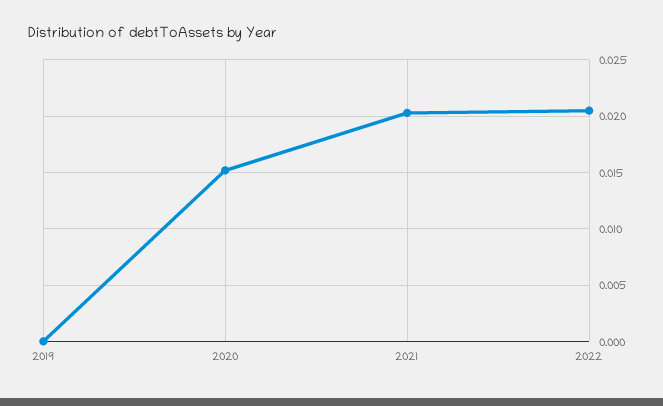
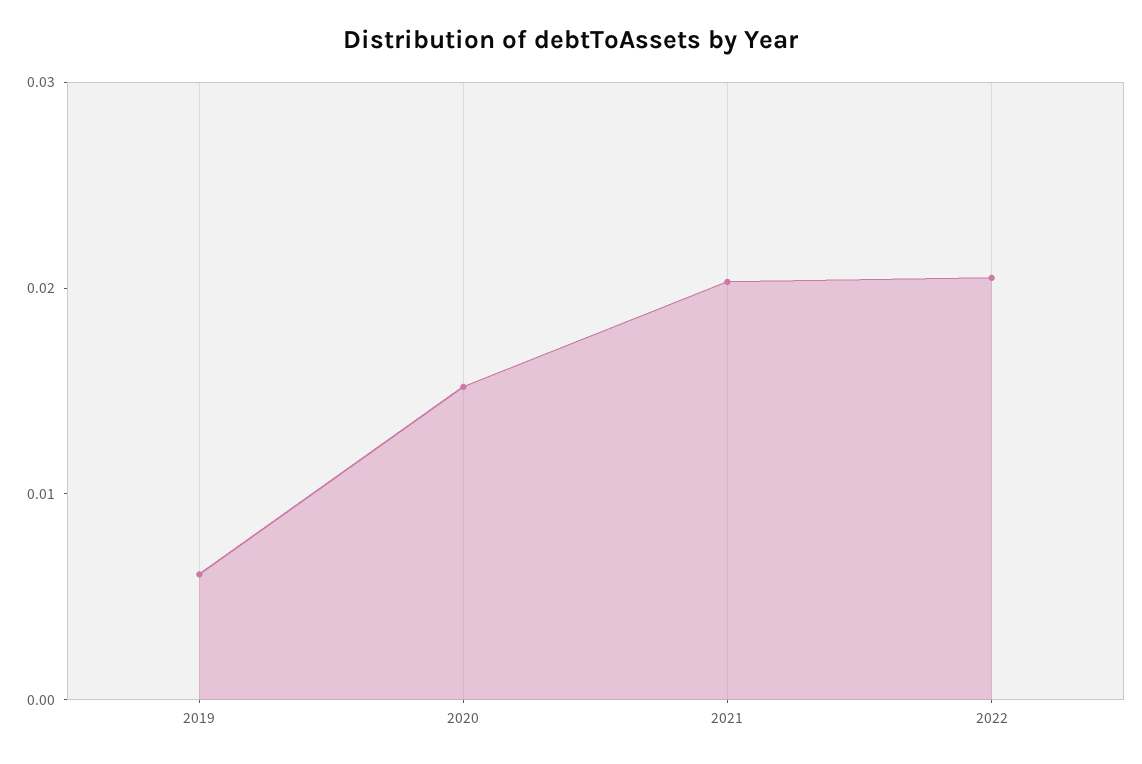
  {
-   "2019": 0,
+   "2019": 0.006,
    "2020": 0.015,
    "2021": 0.02,
    "2022": 0.021
  }

